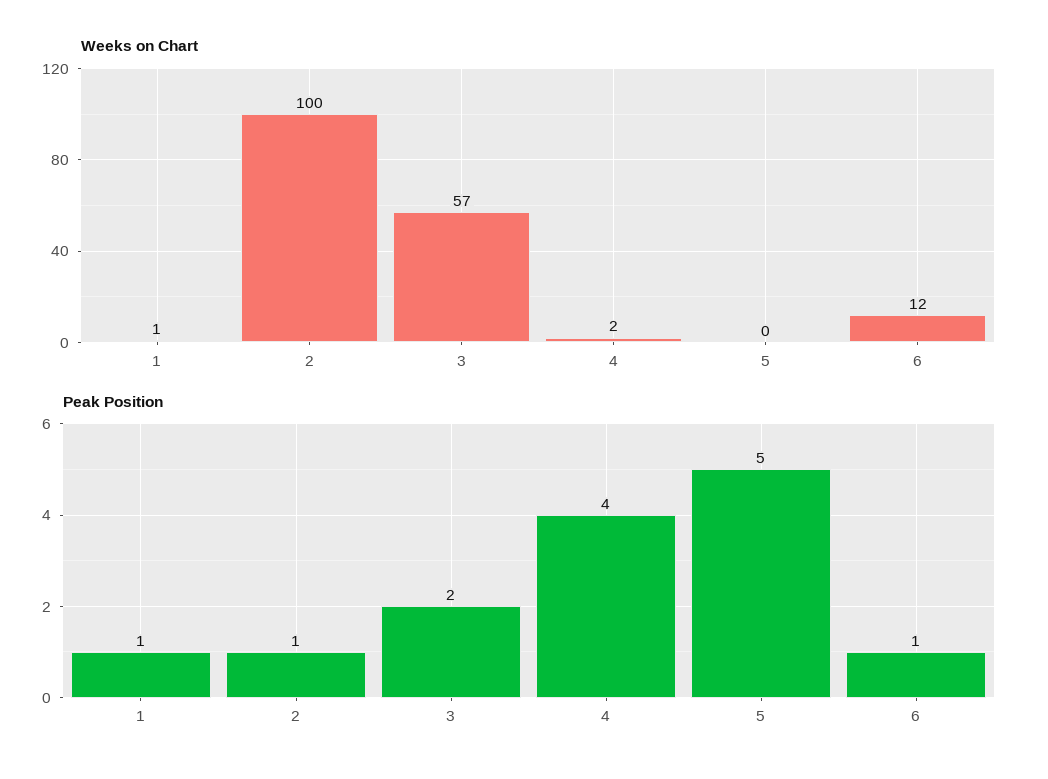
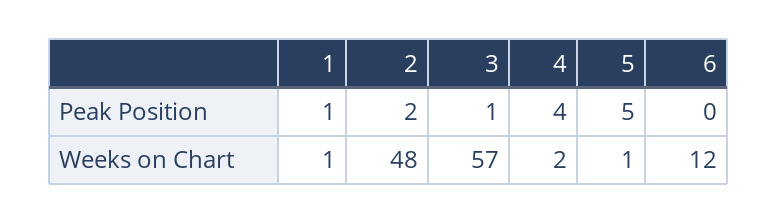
  {
    "Weeks on Chart": {
      "1": 1,
-     "2": 100,
+     "2": 48,
      "3": 57,
      "4": 2,
-     "5": 0,
+     "5": 1,
      "6": 12
    },
    "Peak Position": {
      "1": 1,
-     "2": 1,
+     "2": 2,
-     "3": 2,
+     "3": 1,
      "4": 4,
      "5": 5,
-     "6": 1
+     "6": 0
    }
  }

